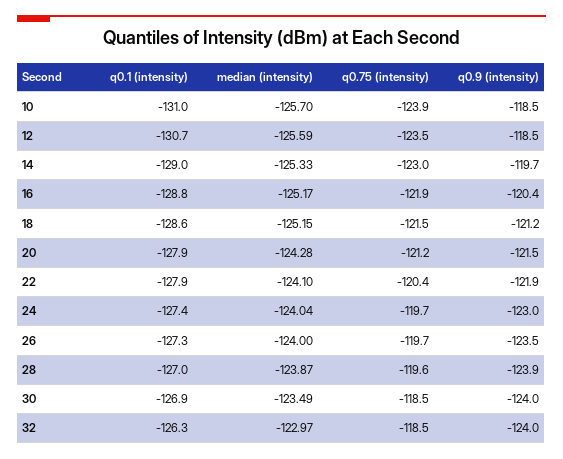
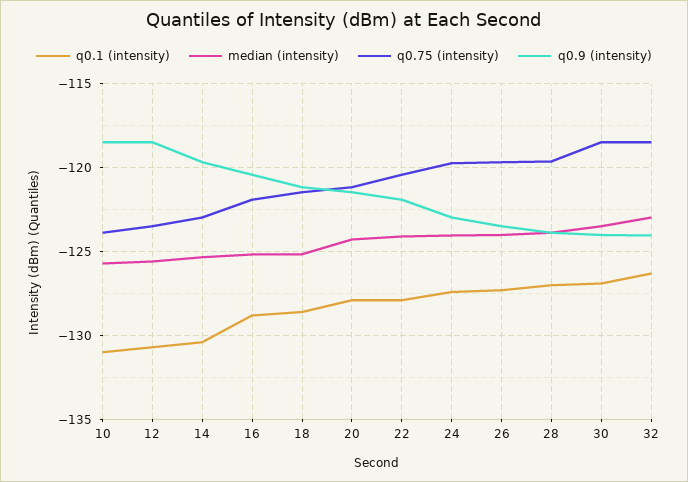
  {
    "q0.1 (intensity)": {
      "10": -131,
      "12": -130.7,
-     "14": -129,
+     "14": -130.5,
      "16": -128.8,
      "18": -128.6,
      "20": -127.9,
      "22": -127.9,
      "24": -127.4,
      "26": -127.3,
      "28": -127,
      "30": -126.9,
      "32": -126.3
    },
    "median (intensity)": {
      "10": -125.7,
      "12": -125.59,
      "14": -125.33,
      "16": -125.17,
      "18": -125.15,
      "20": -124.28,
      "22": -124.1,
      "24": -124.04,
      "26": -124,
      "28": -123.87,
      "30": -123.49,
      "32": -122.97
    },
    "q0.75 (intensity)": {
      "10": -123.9,
      "12": -123.5,
      "14": -123,
      "16": -121.9,
      "18": -121.5,
      "20": -121.2,
      "22": -120.4,
      "24": -119.7,
      "26": -119.7,
      "28": -119.6,
      "30": -118.5,
      "32": -118.5
    },
    "q0.9 (intensity)": {
      "10": -118.5,
      "12": -118.5,
      "14": -119.7,
      "16": -120.4,
      "18": -121.2,
      "20": -121.5,
      "22": -121.9,
      "24": -123,
      "26": -123.5,
      "28": -123.9,
      "30": -124,
      "32": -124
    }
  }

